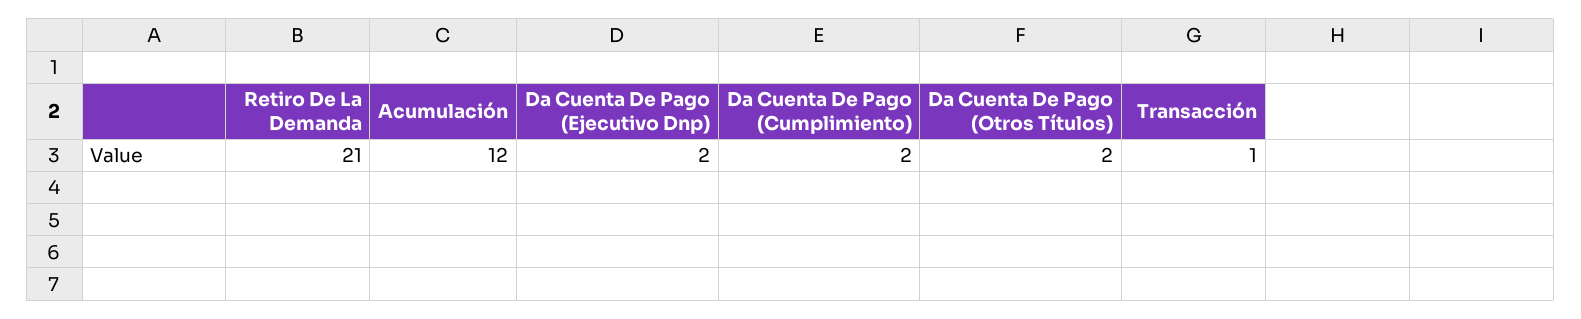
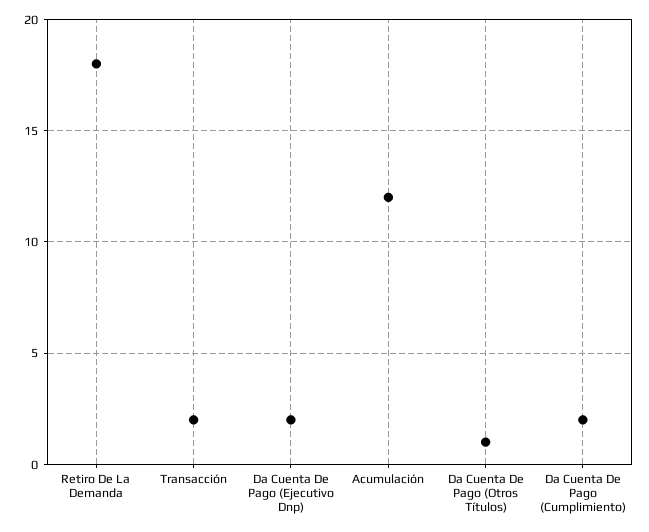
  {
-   "Retiro De La Demanda": 21,
+   "Retiro De La Demanda": 18,
    "Acumulación": 12,
    "Da Cuenta De Pago (Ejecutivo Dnp)": 2,
    "Da Cuenta De Pago (Cumplimiento)": 2,
-   "Da Cuenta De Pago (Otros Títulos)": 2,
+   "Da Cuenta De Pago (Otros Títulos)": 1,
-   "Transacción": 1
+   "Transacción": 2
  }

